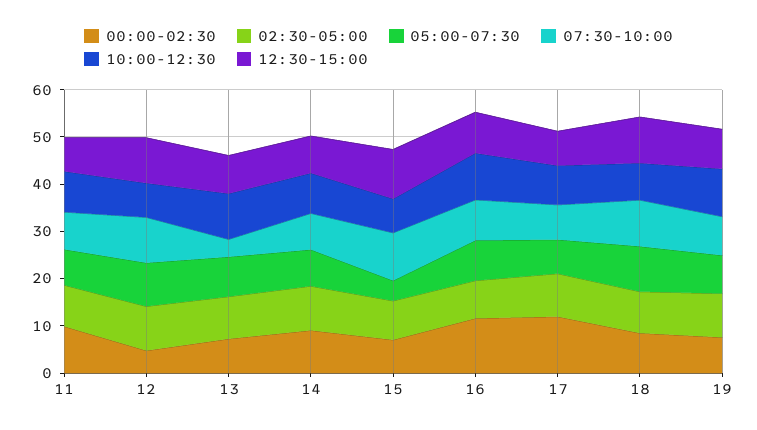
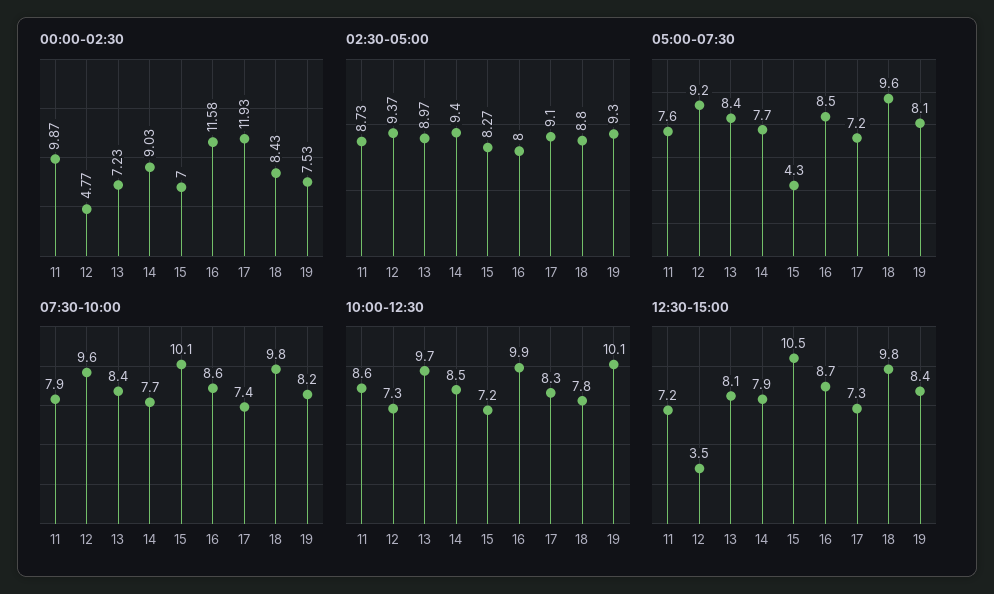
  {
    "00:00-02:30": {
      "11": 9.87,
      "12": 4.77,
      "13": 7.23,
      "14": 9.03,
      "15": 7,
      "16": 11.58,
      "17": 11.93,
      "18": 8.43,
      "19": 7.53
    },
    "02:30-05:00": {
      "11": 8.73,
      "12": 9.37,
      "13": 8.97,
      "14": 9.4,
      "15": 8.27,
      "16": 8,
      "17": 9.1,
      "18": 8.8,
      "19": 9.3
    },
    "05:00-07:30": {
      "11": 7.6,
      "12": 9.2,
      "13": 8.4,
      "14": 7.7,
      "15": 4.3,
      "16": 8.5,
      "17": 7.2,
      "18": 9.6,
      "19": 8.1
    },
    "07:30-10:00": {
      "11": 7.9,
      "12": 9.6,
-     "13": 4,
+     "13": 8.4,
      "14": 7.7,
      "15": 10.1,
      "16": 8.6,
      "17": 7.4,
      "18": 9.8,
      "19": 8.2
    },
    "10:00-12:30": {
      "11": 8.6,
      "12": 7.3,
      "13": 9.7,
      "14": 8.5,
      "15": 7.2,
      "16": 9.9,
      "17": 8.3,
      "18": 7.8,
      "19": 10.1
    },
    "12:30-15:00": {
      "11": 7.2,
-     "12": 10,
+     "12": 3.5,
      "13": 8.1,
      "14": 7.9,
      "15": 10.5,
      "16": 8.7,
      "17": 7.3,
      "18": 9.8,
      "19": 8.4
    }
  }

